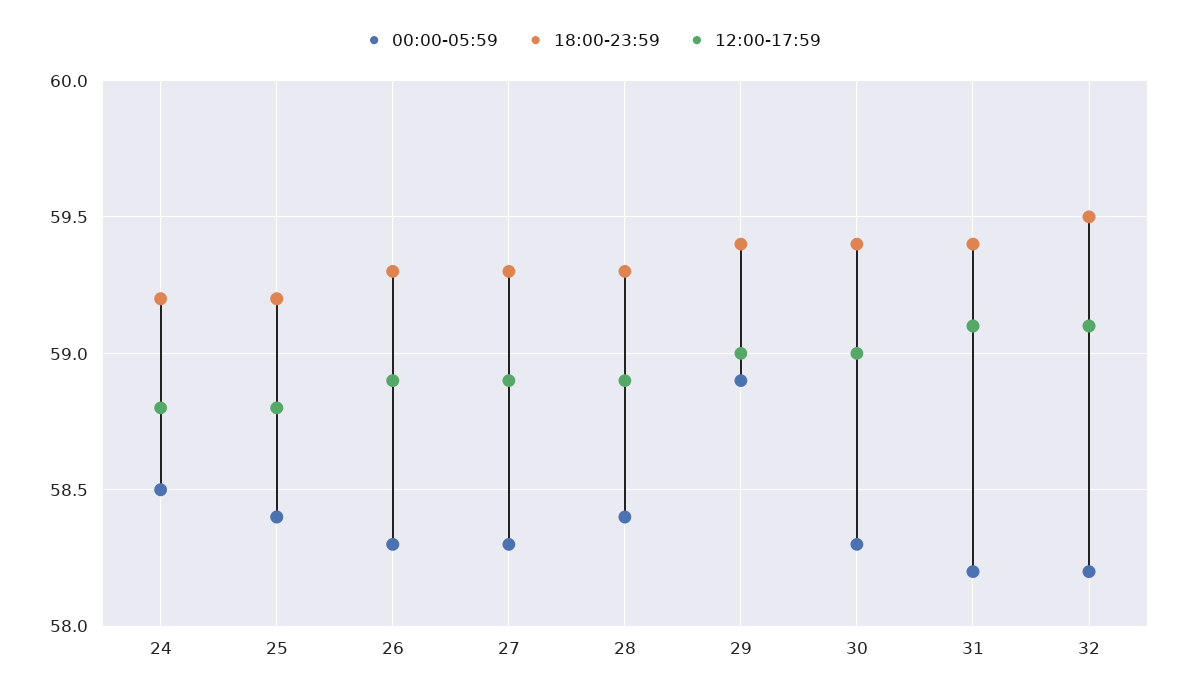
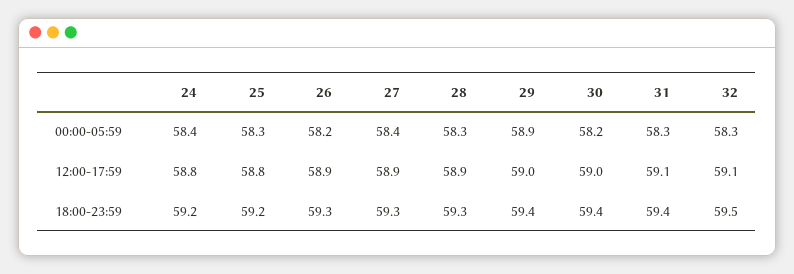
  {
    "00:00-05:59": {
-     "24": 58.5,
+     "24": 58.4,
-     "25": 58.4,
+     "25": 58.3,
-     "26": 58.3,
+     "26": 58.2,
-     "27": 58.3,
+     "27": 58.4,
-     "28": 58.4,
+     "28": 58.3,
      "29": 58.9,
-     "30": 58.3,
+     "30": 58.2,
-     "31": 58.2,
+     "31": 58.3,
-     "32": 58.2
+     "32": 58.3
    },
    "18:00-23:59": {
      "24": 59.2,
      "25": 59.2,
      "26": 59.3,
      "27": 59.3,
      "28": 59.3,
      "29": 59.4,
      "30": 59.4,
      "31": 59.4,
      "32": 59.5
    },
    "12:00-17:59": {
      "24": 58.8,
      "25": 58.8,
      "26": 58.9,
      "27": 58.9,
      "28": 58.9,
      "29": 59,
      "30": 59,
      "31": 59.1,
      "32": 59.1
    }
  }

